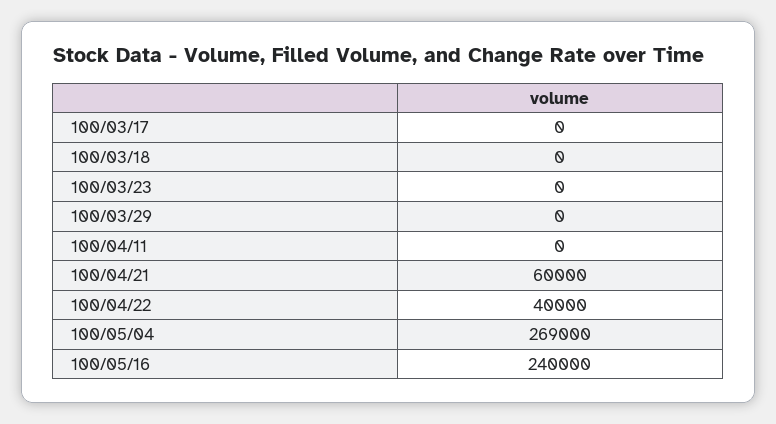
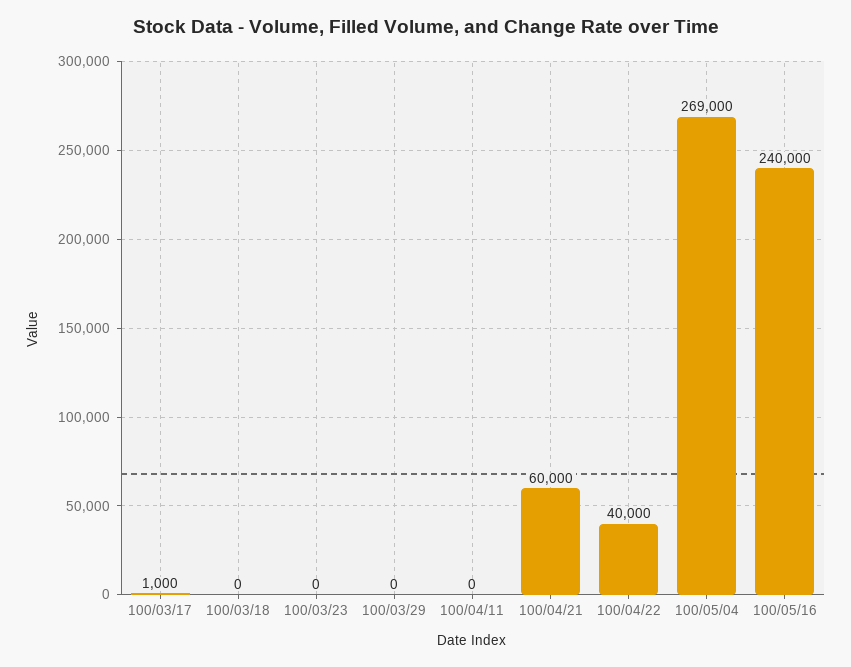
  {
-   "100/03/17": 0,
+   "100/03/17": 1000,
    "100/03/18": 0,
    "100/03/23": 0,
    "100/03/29": 0,
    "100/04/11": 0,
    "100/04/21": 60000,
    "100/04/22": 40000,
    "100/05/04": 269000,
    "100/05/16": 240000
  }

